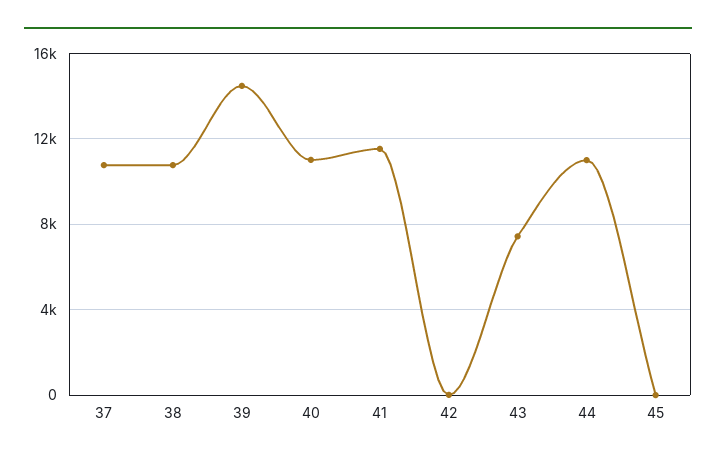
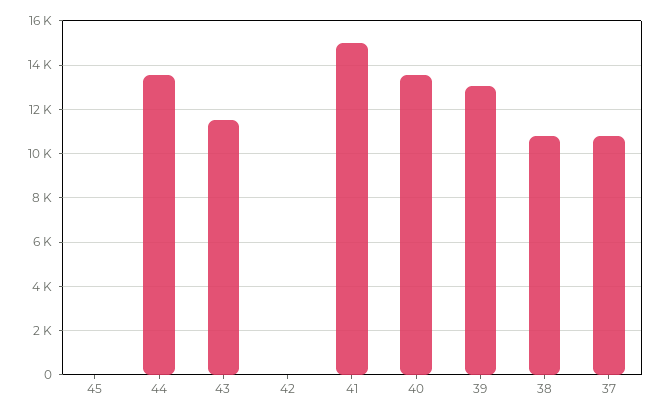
  {
    "37": 11000,
    "38": 11000,
-   "39": 14500,
+   "39": 13000,
-   "40": 11000,
+   "40": 13500,
-   "41": 11500,
+   "41": 15000,
    "42": 0,
-   "43": 7500,
+   "43": 11500,
-   "44": 11000,
+   "44": 13500,
    "45": 0
  }

